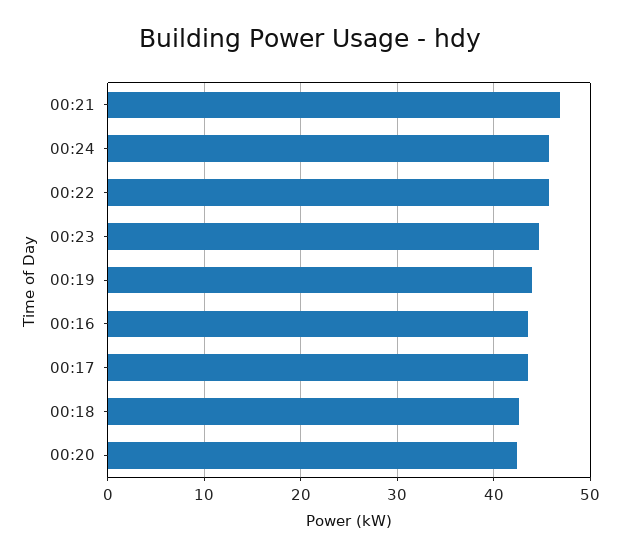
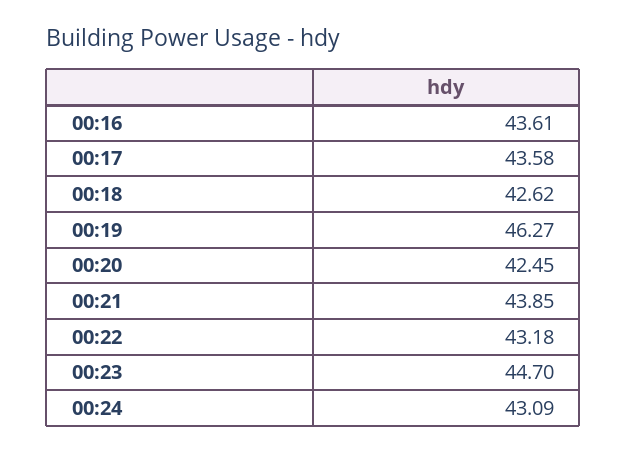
  {
-   "00:21": 47,
+   "00:21": 43.85,
-   "00:24": 46,
+   "00:24": 43.09,
-   "00:22": 46,
+   "00:22": 43.18,
    "00:23": 44.7,
-   "00:19": 44,
+   "00:19": 46.27,
    "00:16": 43.61,
    "00:17": 43.58,
    "00:18": 42.62,
    "00:20": 42.45
  }

